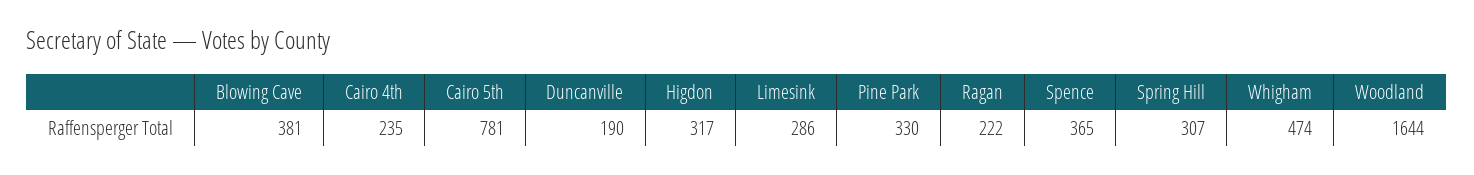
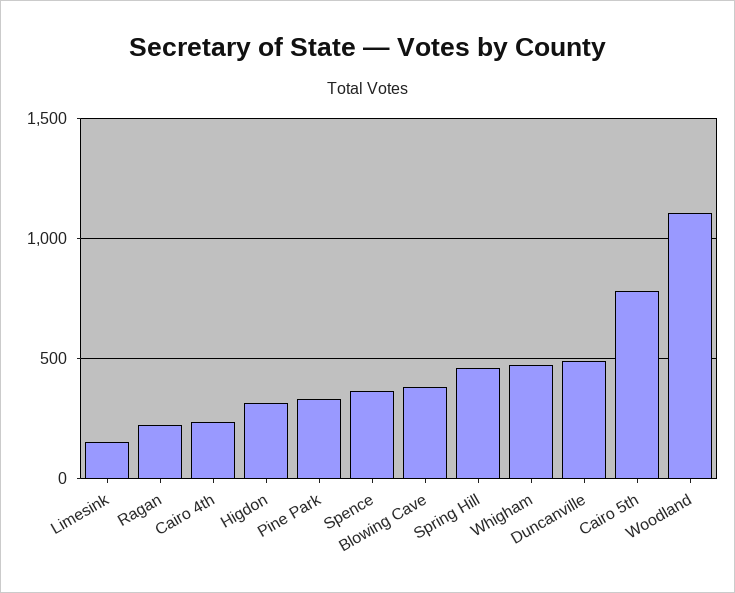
  {
    "Blowing Cave": 381,
    "Cairo 4th": 235,
    "Cairo 5th": 781,
-   "Duncanville": 190,
+   "Duncanville": 500,
    "Higdon": 317,
-   "Limesink": 286,
+   "Limesink": 150,
    "Pine Park": 330,
    "Ragan": 222,
    "Spence": 365,
-   "Spring Hill": 307,
+   "Spring Hill": 450,
    "Whigham": 474,
-   "Woodland": 1644
+   "Woodland": 1100
  }

